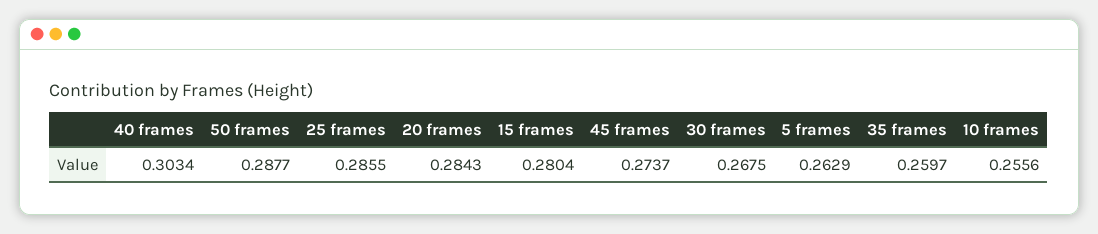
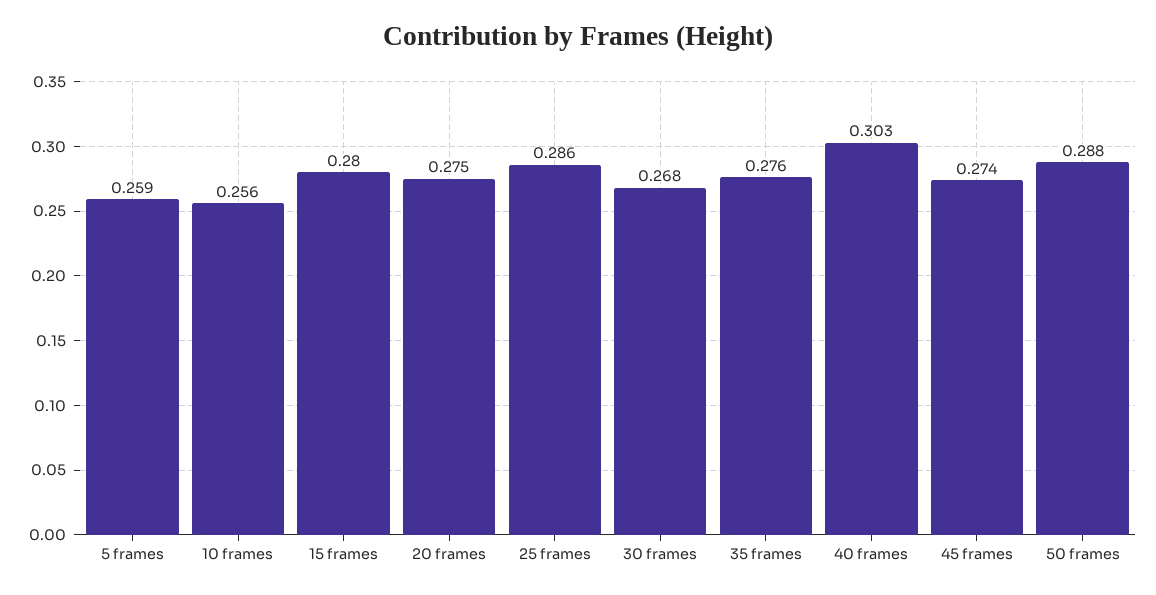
  {
    "40 frames": 0.3034,
    "50 frames": 0.2877,
    "25 frames": 0.2855,
-   "20 frames": 0.2843,
+   "20 frames": 0.275,
    "15 frames": 0.2804,
    "45 frames": 0.2737,
    "30 frames": 0.2675,
-   "5 frames": 0.2629,
+   "5 frames": 0.259,
-   "35 frames": 0.2597,
+   "35 frames": 0.276,
    "10 frames": 0.2556
  }

